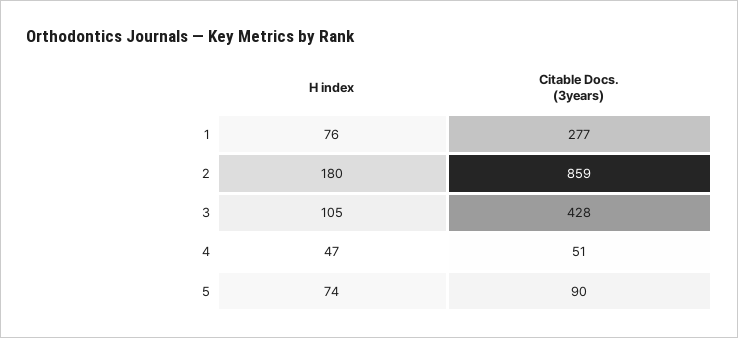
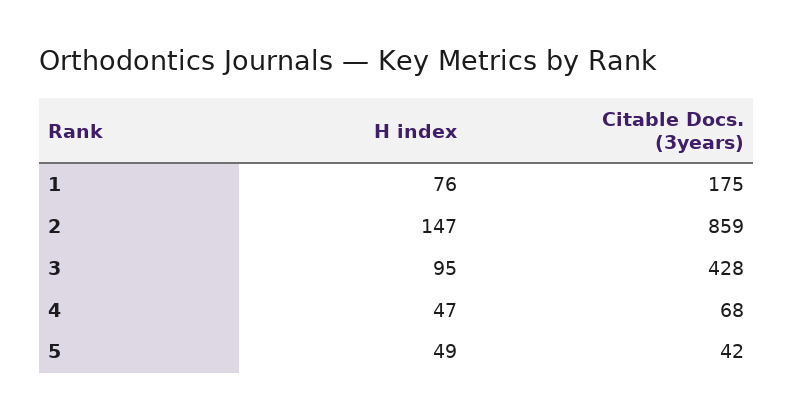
  {
    "H index": {
      "1": 76,
-     "2": 180,
+     "2": 147,
-     "3": 105,
+     "3": 95,
      "4": 47,
-     "5": 74
+     "5": 49
    },
    "Citable Docs. (3years)": {
-     "1": 277,
+     "1": 175,
      "2": 859,
      "3": 428,
-     "4": 51,
+     "4": 68,
-     "5": 90
+     "5": 42
    }
  }

